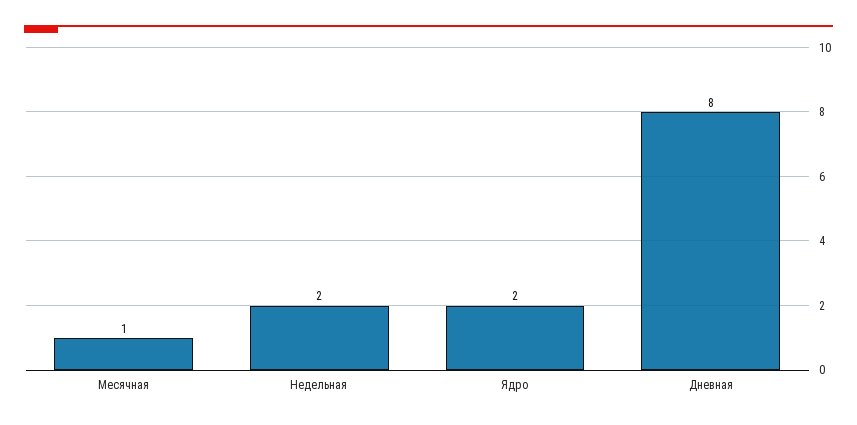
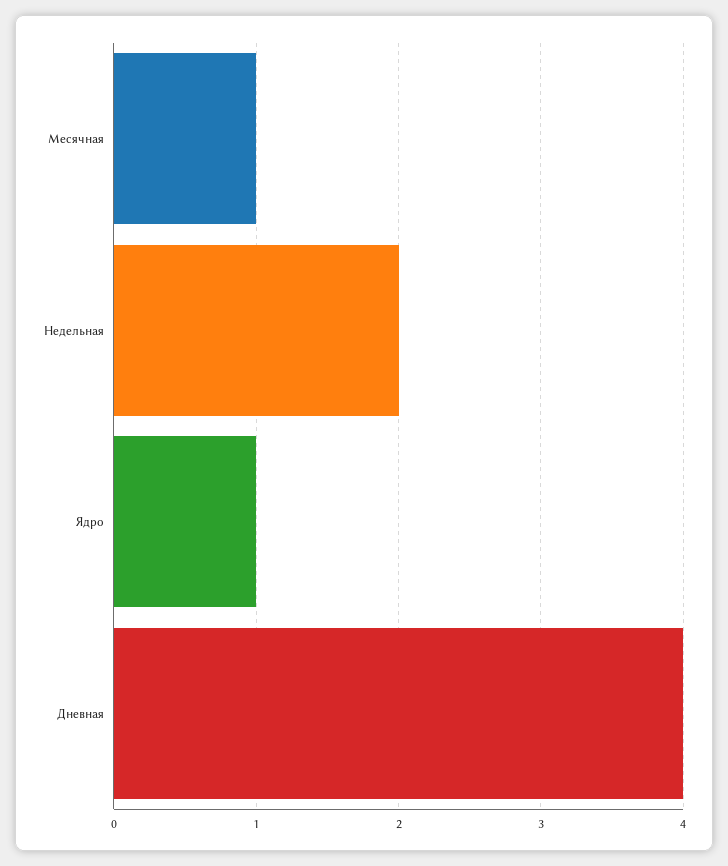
  {
    "Месячная": 1,
    "Недельная": 2,
-   "Ядро": 2,
+   "Ядро": 1,
-   "Дневная": 8
+   "Дневная": 4
  }

